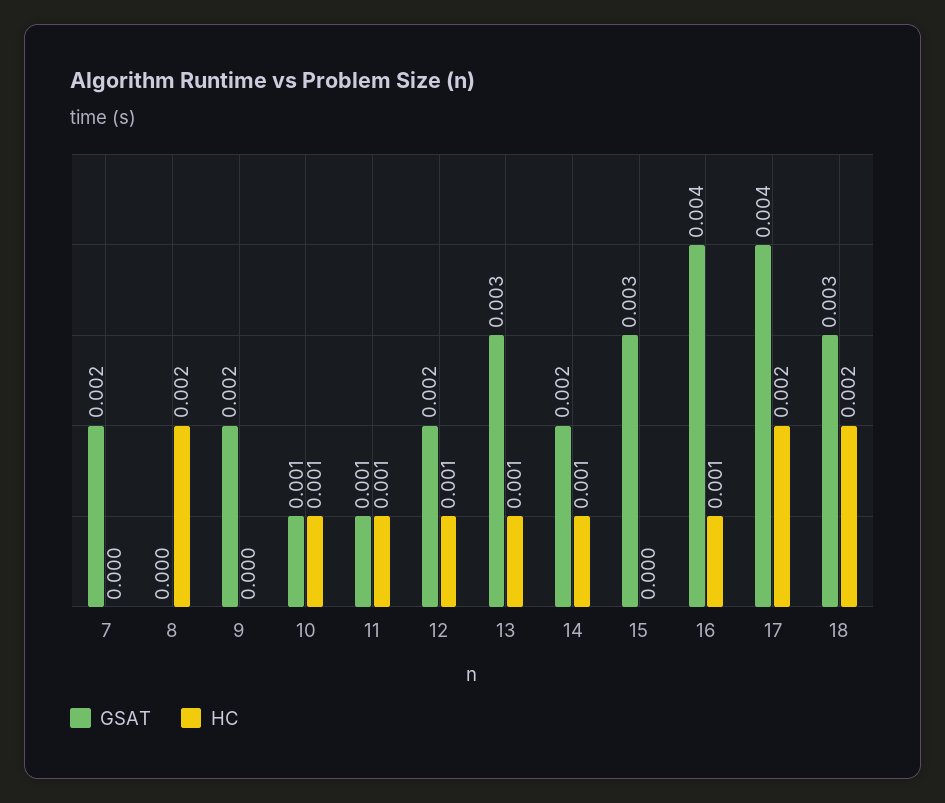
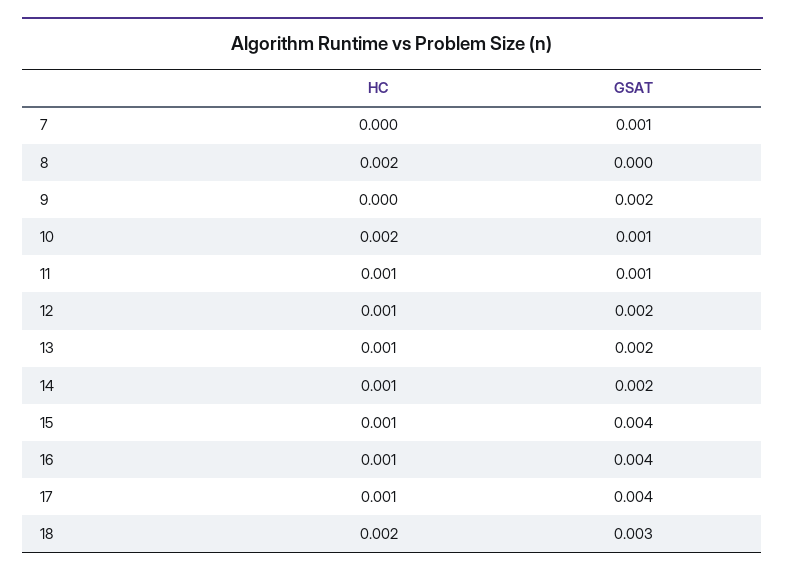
  {
    "GSAT": {
-     "7": 0.002,
+     "7": 0.001,
      "8": 0,
      "9": 0.002,
      "10": 0.001,
      "11": 0.001,
      "12": 0.002,
-     "13": 0.003,
+     "13": 0.002,
      "14": 0.002,
-     "15": 0.003,
+     "15": 0.004,
      "16": 0.004,
      "17": 0.004,
      "18": 0.003
    },
    "HC": {
      "7": 0,
      "8": 0.002,
      "9": 0,
-     "10": 0.001,
+     "10": 0.002,
      "11": 0.001,
      "12": 0.001,
      "13": 0.001,
      "14": 0.001,
-     "15": 0,
+     "15": 0.001,
      "16": 0.001,
-     "17": 0.002,
+     "17": 0.001,
      "18": 0.002
    }
  }

